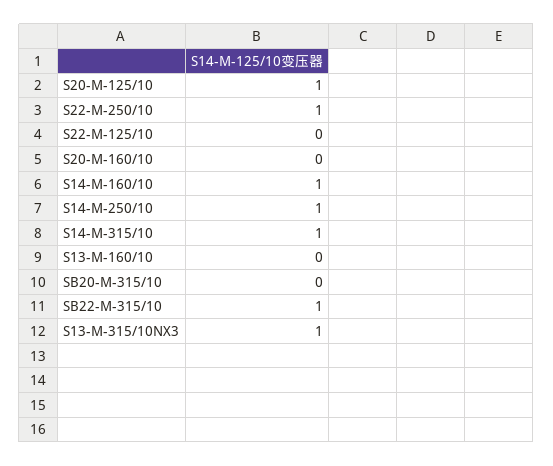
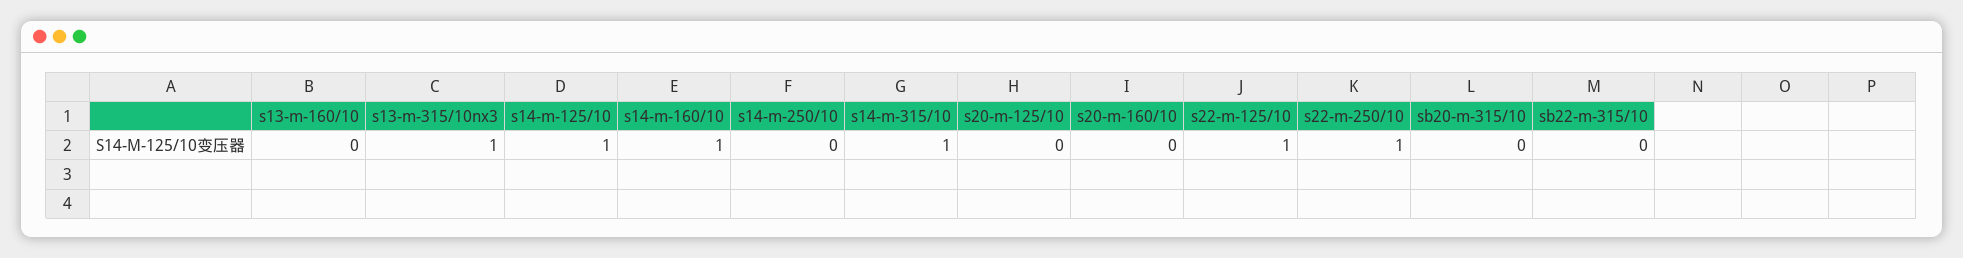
  {
-   "S20-M-125/10": 1,
+   "S20-M-125/10": 0,
    "S22-M-250/10": 1,
-   "S22-M-125/10": 0,
+   "S22-M-125/10": 1,
    "S20-M-160/10": 0,
    "S14-M-160/10": 1,
-   "S14-M-250/10": 1,
+   "S14-M-250/10": 0,
    "S14-M-315/10": 1,
    "S13-M-160/10": 0,
    "SB20-M-315/10": 0,
-   "SB22-M-315/10": 1,
+   "SB22-M-315/10": 0,
-   "S13-M-315/10NX3": 1
+   "S13-M-315/10NX3": 1,
+   "s14-m-125/10": 1
  }

